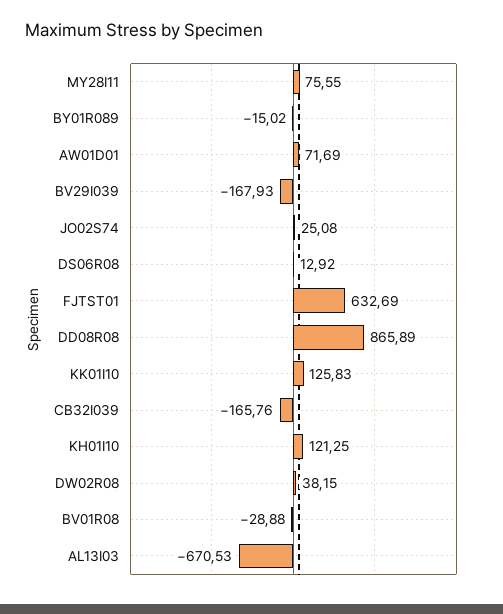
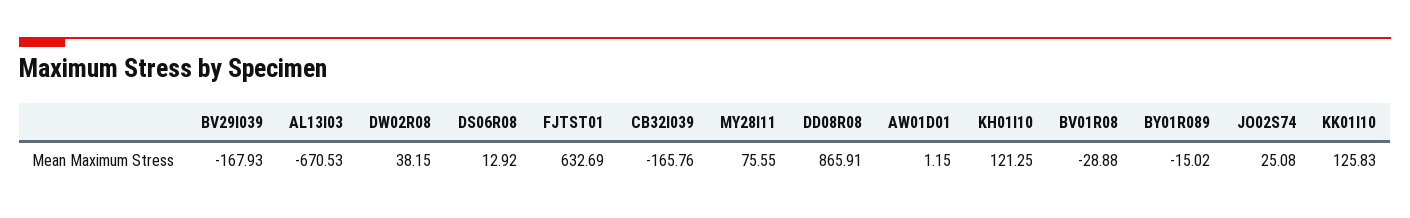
  {
    "MY28I11": 75.55,
    "BY01R089": -15.02,
-   "AW01D01": 71.69,
+   "AW01D01": 1.15,
    "BV29I039": -167.93,
    "JO02S74": 25.08,
    "DS06R08": 12.92,
    "FJTST01": 632.69,
-   "DD08R08": 865.89,
+   "DD08R08": 865.91,
    "KK01I10": 125.83,
    "CB32I039": -165.76,
    "KH01I10": 121.25,
    "DW02R08": 38.15,
    "BV01R08": -28.88,
    "AL13I03": -670.53
  }

